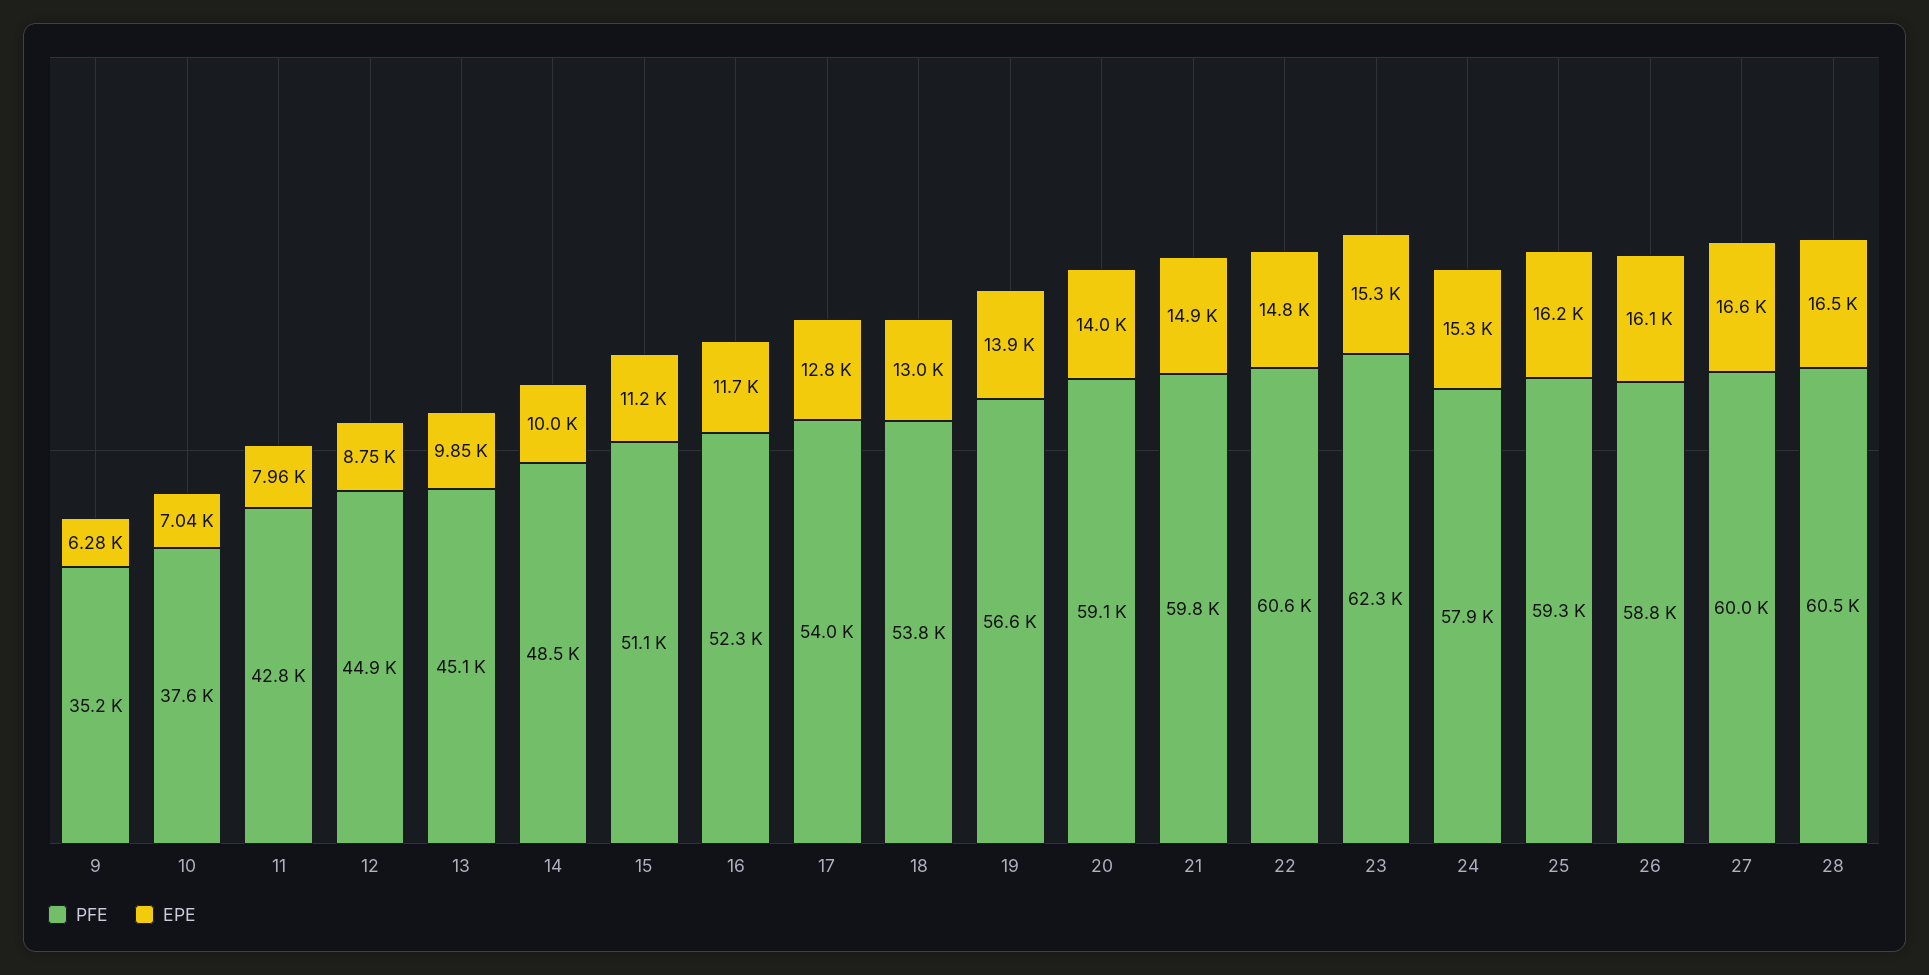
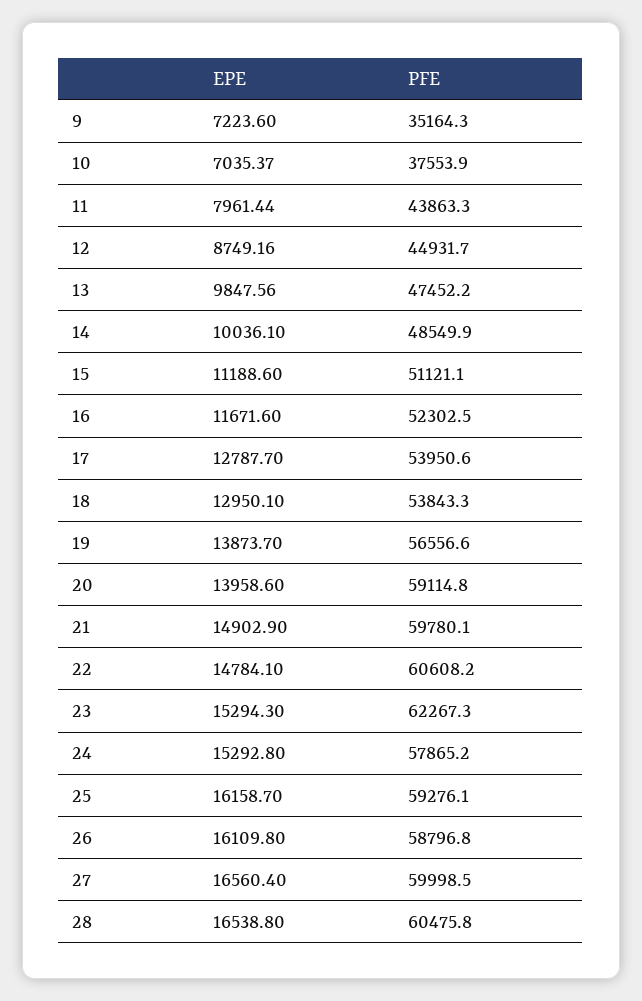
  {
    "PFE": {
      "9": 35164.3,
      "10": 37553.9,
-     "11": 42800,
+     "11": 43863.3,
      "12": 44931.7,
-     "13": 45100,
+     "13": 47452.2,
      "14": 48549.9,
      "15": 51121.1,
      "16": 52302.5,
      "17": 53950.6,
      "18": 53843.3,
      "19": 56556.6,
      "20": 59114.8,
      "21": 59780.1,
      "22": 60608.2,
      "23": 62267.3,
      "24": 57865.2,
      "25": 59276.1,
      "26": 58796.8,
      "27": 59998.5,
      "28": 60475.8
    },
    "EPE": {
-     "9": 6280,
+     "9": 7223.6,
      "10": 7035.37,
      "11": 7961.44,
      "12": 8749.16,
      "13": 9847.56,
      "14": 10036.1,
      "15": 11188.6,
      "16": 11671.6,
      "17": 12787.7,
      "18": 12950.1,
      "19": 13873.7,
      "20": 13958.6,
      "21": 14902.9,
      "22": 14784.1,
      "23": 15294.3,
      "24": 15292.8,
      "25": 16158.7,
      "26": 16109.8,
      "27": 16560.4,
      "28": 16538.8
    }
  }

